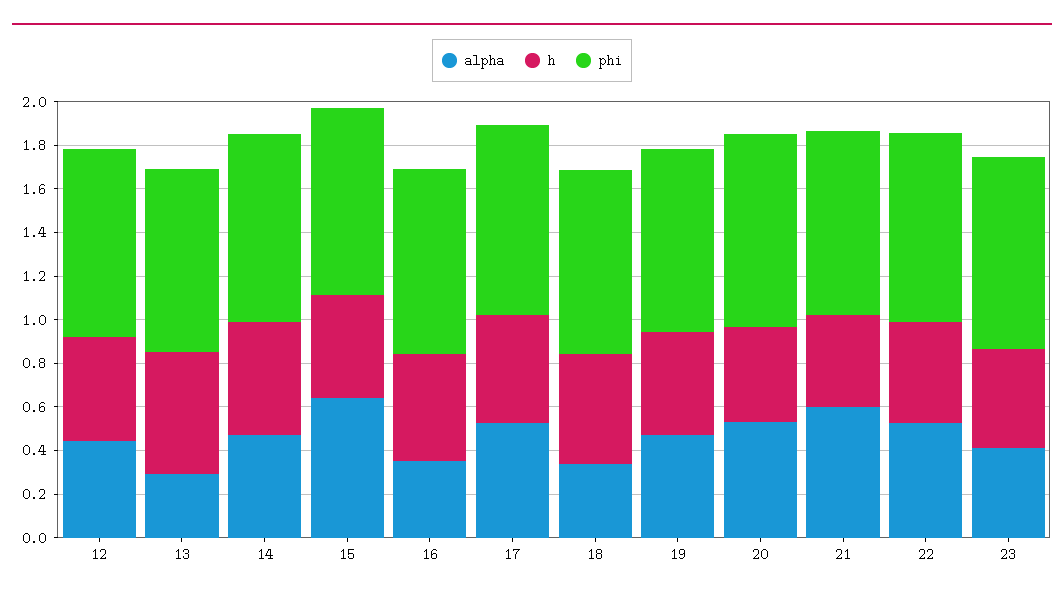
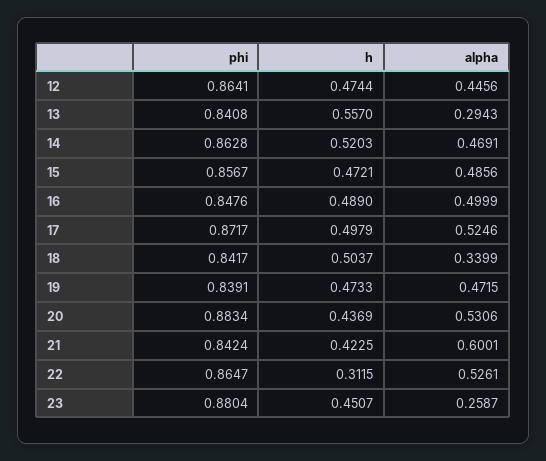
  {
    "alpha": {
      "12": 0.4456,
      "13": 0.2943,
      "14": 0.4691,
-     "15": 0.65,
+     "15": 0.4856,
-     "16": 0.35,
+     "16": 0.4999,
      "17": 0.5246,
      "18": 0.3399,
      "19": 0.4715,
      "20": 0.5306,
      "21": 0.6001,
      "22": 0.5261,
-     "23": 0.4
+     "23": 0.2587
    },
    "h": {
      "12": 0.4744,
      "13": 0.557,
      "14": 0.5203,
      "15": 0.4721,
      "16": 0.489,
      "17": 0.4979,
      "18": 0.5037,
      "19": 0.4733,
      "20": 0.4369,
      "21": 0.4225,
-     "22": 0.45,
+     "22": 0.3115,
      "23": 0.4507
    },
    "phi": {
      "12": 0.8641,
      "13": 0.8408,
      "14": 0.8628,
      "15": 0.8567,
      "16": 0.8476,
      "17": 0.8717,
      "18": 0.8417,
      "19": 0.8391,
      "20": 0.8834,
      "21": 0.8424,
      "22": 0.8647,
      "23": 0.8804
    }
  }

